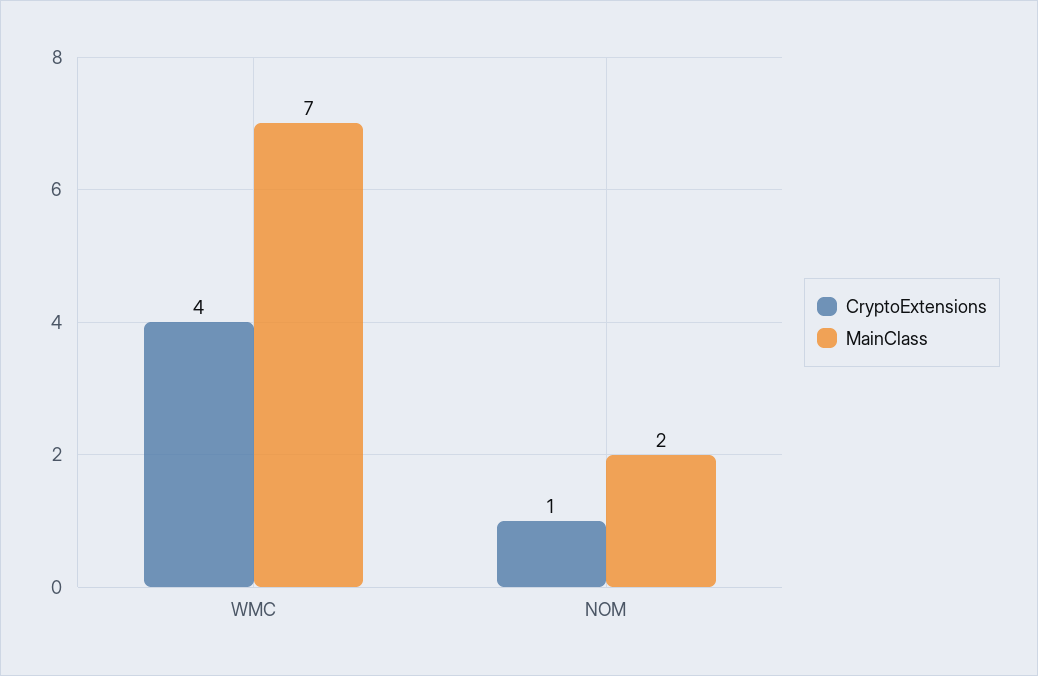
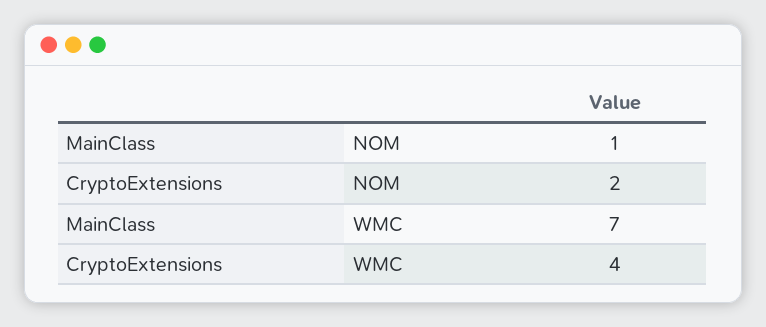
  {
    "CryptoExtensions": {
      "WMC": 4,
-     "NOM": 1
+     "NOM": 2
    },
    "MainClass": {
      "WMC": 7,
-     "NOM": 2
+     "NOM": 1
    }
  }

